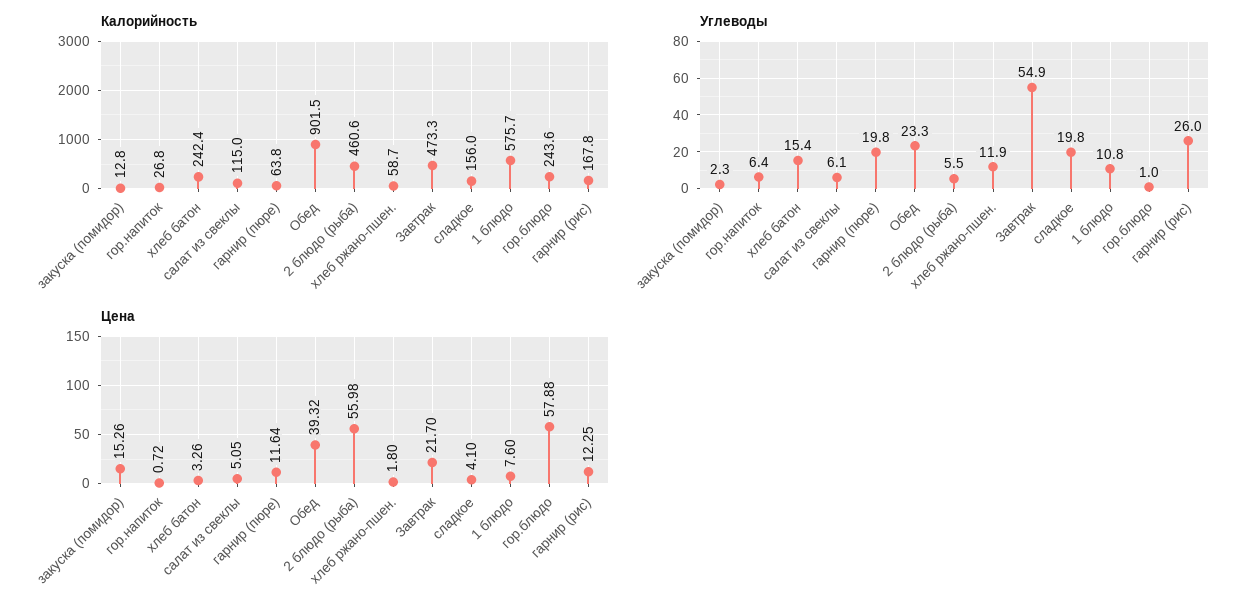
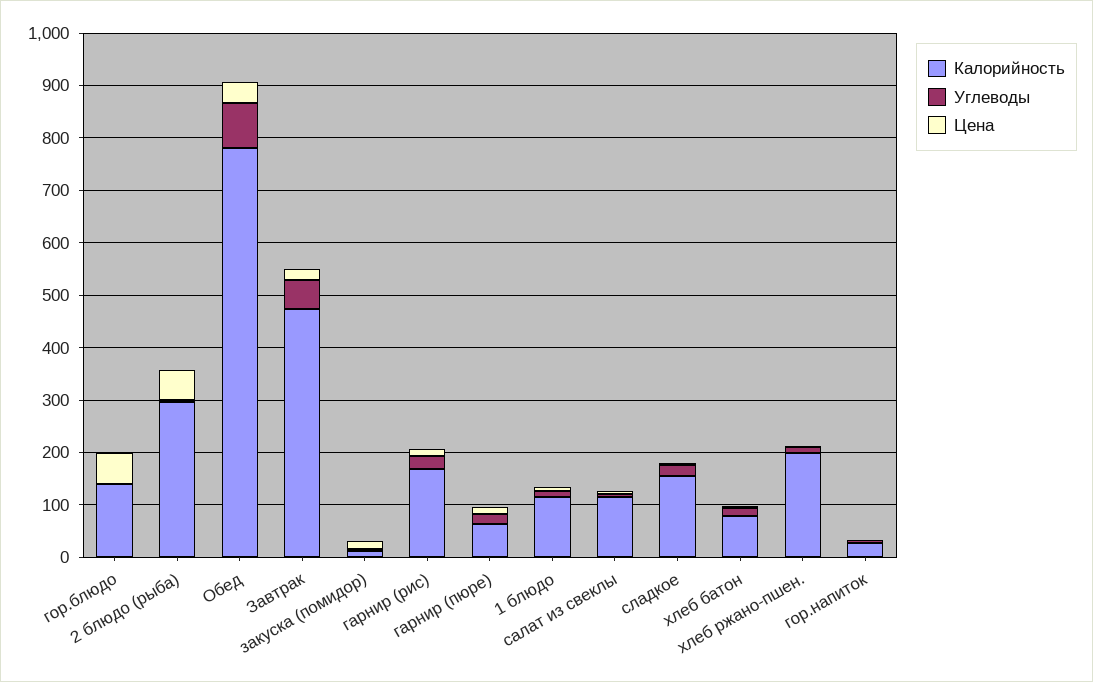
  {
    "Калорийность": {
      "закуска (помидор)": 12.8,
      "гор.напиток": 26.8,
-     "хлеб батон": 242.4,
+     "хлеб батон": 80,
      "салат из свеклы": 115,
      "гарнир (пюре)": 63.8,
-     "Обед": 901.5,
+     "Обед": 780,
-     "2 блюдо (рыба)": 460.6,
+     "2 блюдо (рыба)": 300,
-     "хлеб ржано-пшен.": 58.7,
+     "хлеб ржано-пшен.": 200,
      "Завтрак": 473.3,
      "сладкое": 156,
-     "1 блюдо": 575.7,
+     "1 блюдо": 120,
-     "гор.блюдо": 243.6,
+     "гор.блюдо": 140,
      "гарнир (рис)": 167.8
    },
    "Углеводы": {
      "закуска (помидор)": 2.3,
      "гор.напиток": 6.4,
      "хлеб батон": 15.4,
      "салат из свеклы": 6.1,
      "гарнир (пюре)": 19.8,
-     "Обед": 23.3,
+     "Обед": 80,
      "2 блюдо (рыба)": 5.5,
      "хлеб ржано-пшен.": 11.9,
      "Завтрак": 54.9,
      "сладкое": 19.8,
      "1 блюдо": 10.8,
      "гор.блюдо": 1,
      "гарнир (рис)": 26
    },
    "Цена": {
      "закуска (помидор)": 15.26,
      "гор.напиток": 0.72,
      "хлеб батон": 3.26,
      "салат из свеклы": 5.05,
      "гарнир (пюре)": 11.64,
      "Обед": 39.32,
      "2 блюдо (рыба)": 55.98,
      "хлеб ржано-пшен.": 1.8,
      "Завтрак": 21.7,
      "сладкое": 4.1,
      "1 блюдо": 7.6,
      "гор.блюдо": 57.88,
      "гарнир (рис)": 12.25
    }
  }

